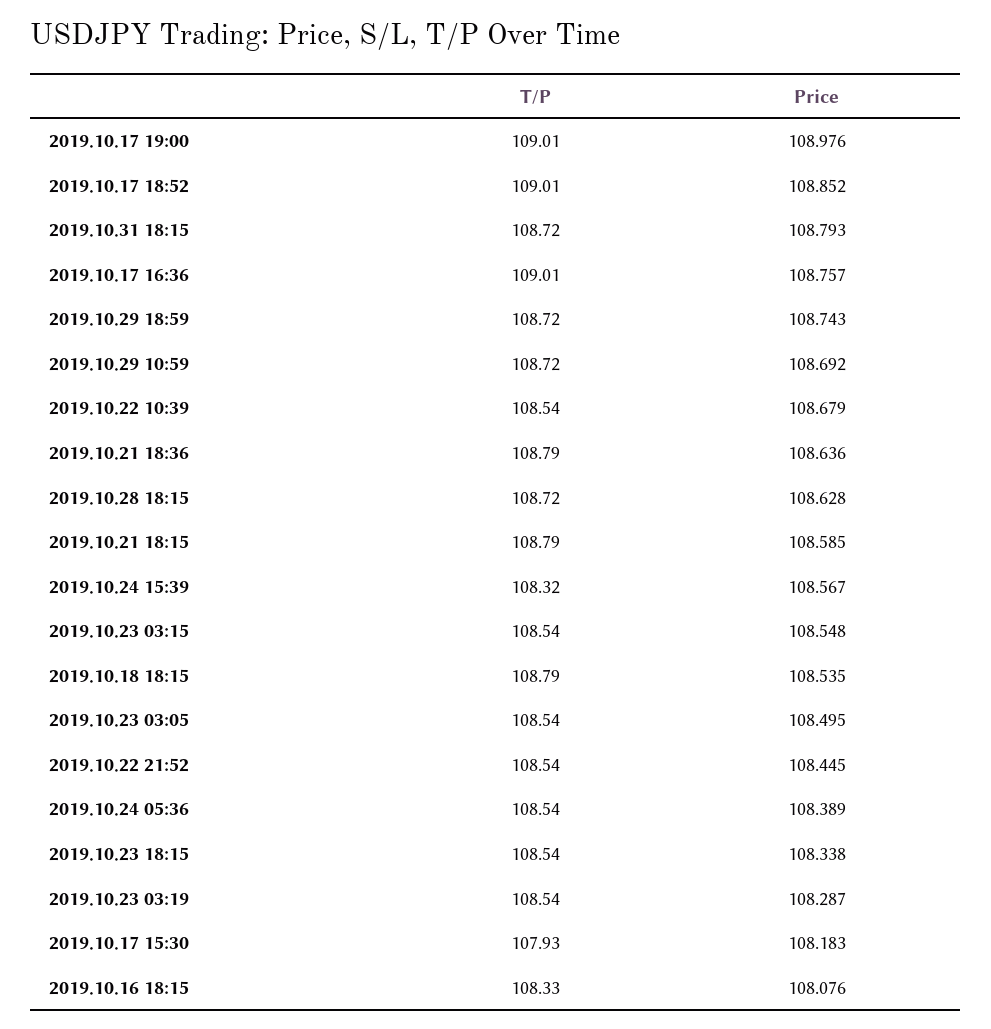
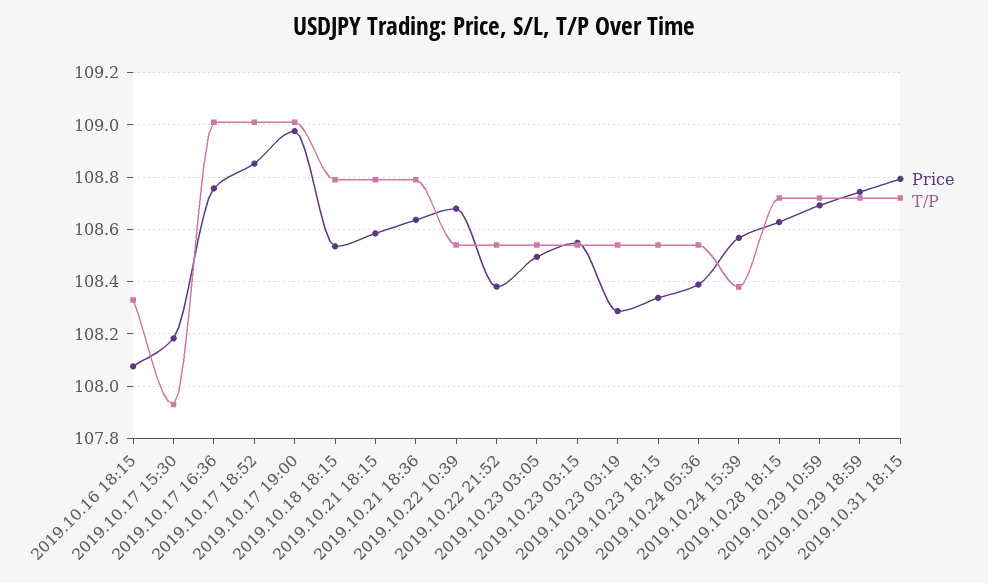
  {
    "T/P": {
      "2019.10.17 19:00": 109.01,
      "2019.10.17 18:52": 109.01,
      "2019.10.31 18:15": 108.72,
      "2019.10.17 16:36": 109.01,
      "2019.10.29 18:59": 108.72,
      "2019.10.29 10:59": 108.72,
      "2019.10.22 10:39": 108.54,
      "2019.10.21 18:36": 108.79,
      "2019.10.28 18:15": 108.72,
      "2019.10.21 18:15": 108.79,
-     "2019.10.24 15:39": 108.32,
+     "2019.10.24 15:39": 108.375,
      "2019.10.23 03:15": 108.54,
      "2019.10.18 18:15": 108.79,
      "2019.10.23 03:05": 108.54,
      "2019.10.22 21:52": 108.54,
      "2019.10.24 05:36": 108.54,
      "2019.10.23 18:15": 108.54,
      "2019.10.23 03:19": 108.54,
      "2019.10.17 15:30": 107.93,
      "2019.10.16 18:15": 108.33
    },
    "Price": {
      "2019.10.17 19:00": 108.976,
      "2019.10.17 18:52": 108.852,
      "2019.10.31 18:15": 108.793,
      "2019.10.17 16:36": 108.757,
      "2019.10.29 18:59": 108.743,
      "2019.10.29 10:59": 108.692,
      "2019.10.22 10:39": 108.679,
      "2019.10.21 18:36": 108.636,
      "2019.10.28 18:15": 108.628,
      "2019.10.21 18:15": 108.585,
      "2019.10.24 15:39": 108.567,
      "2019.10.23 03:15": 108.548,
      "2019.10.18 18:15": 108.535,
      "2019.10.23 03:05": 108.495,
-     "2019.10.22 21:52": 108.445,
+     "2019.10.22 21:52": 108.375,
      "2019.10.24 05:36": 108.389,
      "2019.10.23 18:15": 108.338,
      "2019.10.23 03:19": 108.287,
      "2019.10.17 15:30": 108.183,
      "2019.10.16 18:15": 108.076
    }
  }

